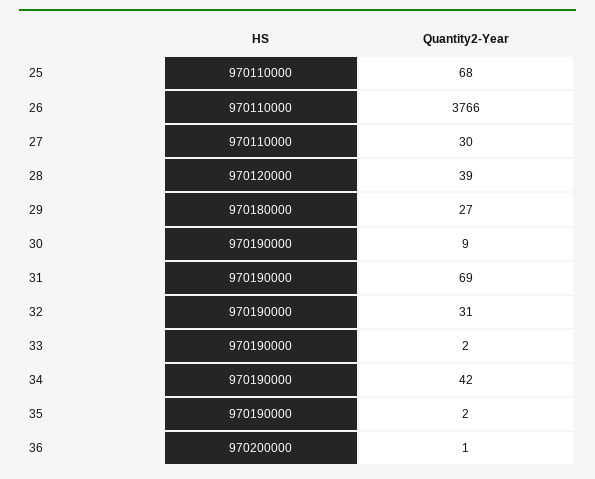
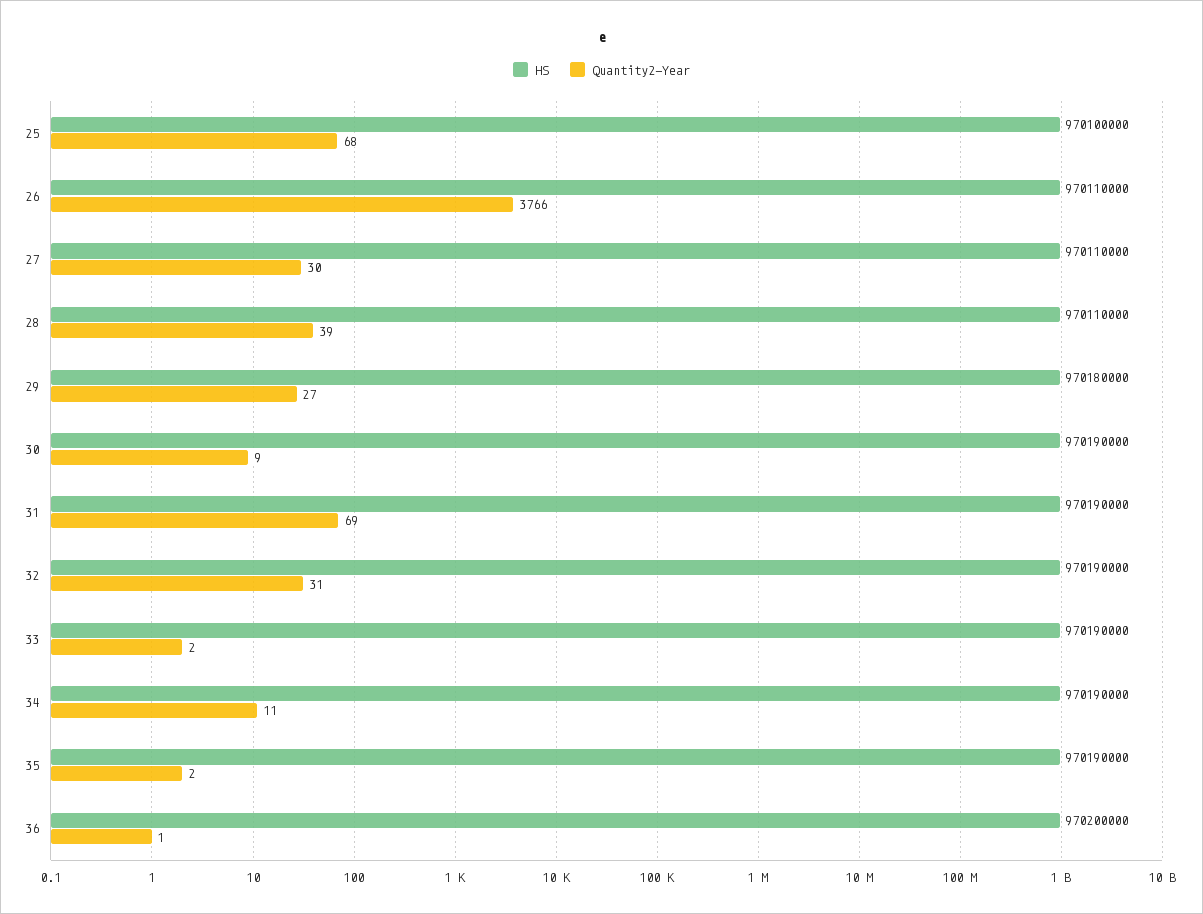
  {
    "HS": {
-     "25": 970110000,
+     "25": 970100000,
      "26": 970110000,
      "27": 970110000,
-     "28": 970120000,
+     "28": 970110000,
      "29": 970180000,
      "30": 970190000,
      "31": 970190000,
      "32": 970190000,
      "33": 970190000,
      "34": 970190000,
      "35": 970190000,
      "36": 970200000
    },
    "Quantity2-Year": {
      "25": 68,
      "26": 3766,
      "27": 30,
      "28": 39,
      "29": 27,
      "30": 9,
      "31": 69,
      "32": 31,
      "33": 2,
-     "34": 42,
+     "34": 11,
      "35": 2,
      "36": 1
    }
  }

